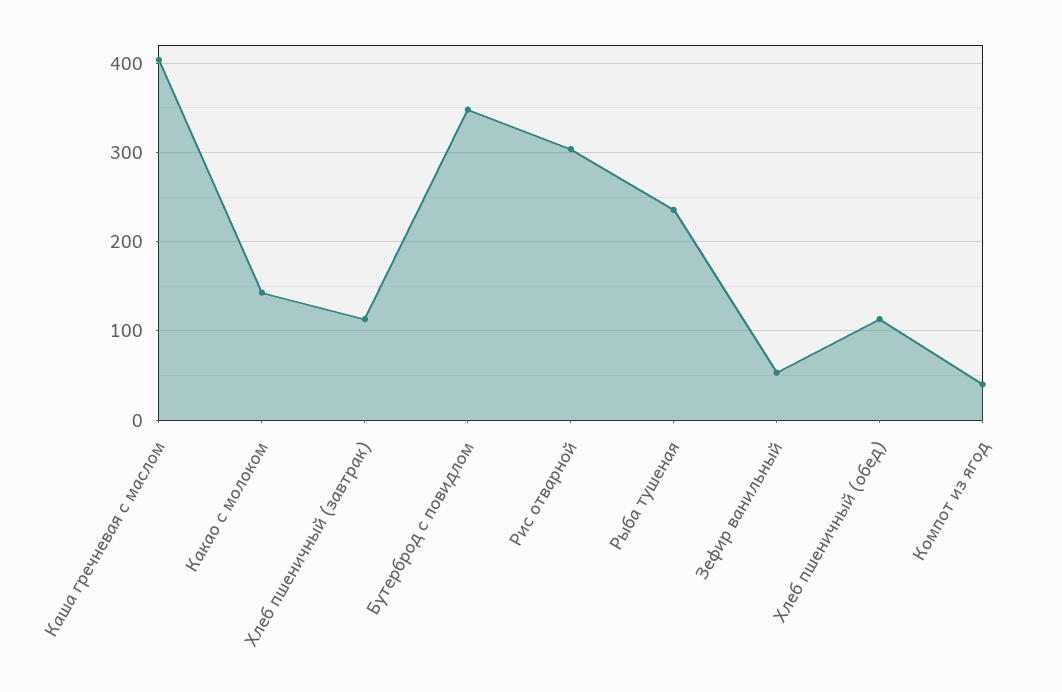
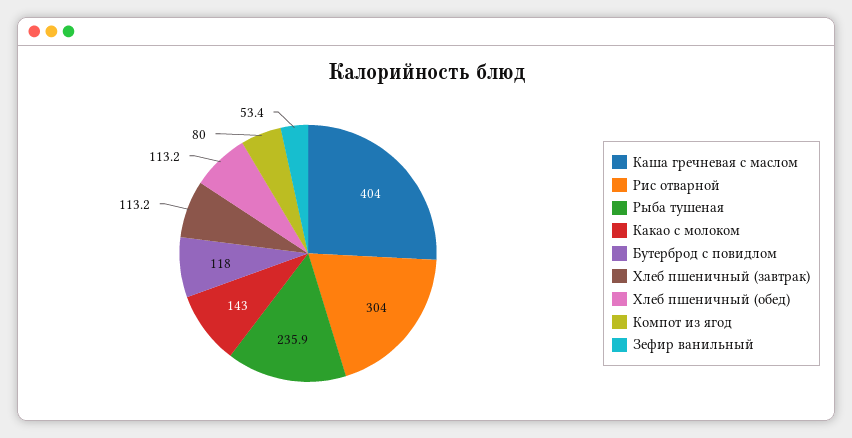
  {
    "Каша гречневая с маслом": 404,
    "Какао с молоком": 143,
    "Хлеб пшеничный (завтрак)": 113.2,
-   "Бутерброд с повидлом": 350,
+   "Бутерброд с повидлом": 118,
    "Рис отварной": 304,
    "Рыба тушеная": 235.9,
    "Зефир ванильный": 53.4,
    "Хлеб пшеничный (обед)": 113.2,
-   "Компот из ягод": 40
+   "Компот из ягод": 80
  }

